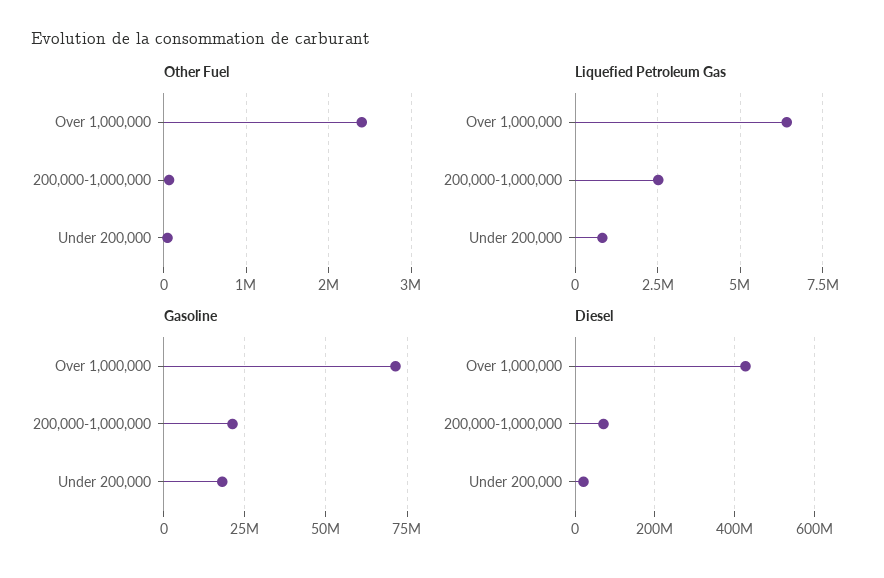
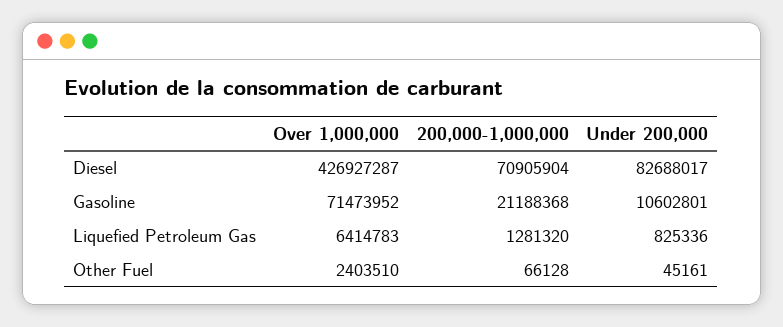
  {
    "Other Fuel": {
      "Over 1,000,000": 2403510,
      "200,000-1,000,000": 66128,
      "Under 200,000": 45161
    },
    "Liquefied Petroleum Gas": {
      "Over 1,000,000": 6414783,
-     "200,000-1,000,000": 2500000,
+     "200,000-1,000,000": 1281320,
      "Under 200,000": 825336
    },
    "Gasoline": {
      "Over 1,000,000": 71473952,
      "200,000-1,000,000": 21188368,
-     "Under 200,000": 17500000
+     "Under 200,000": 10602801
    },
    "Diesel": {
      "Over 1,000,000": 426927287,
      "200,000-1,000,000": 70905904,
-     "Under 200,000": 20000000
+     "Under 200,000": 82688017
    }
  }

